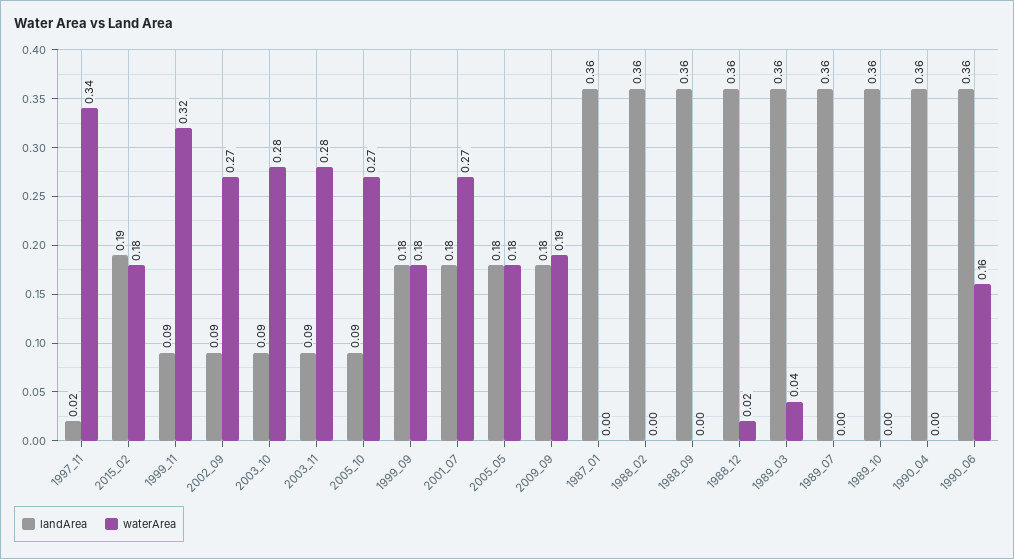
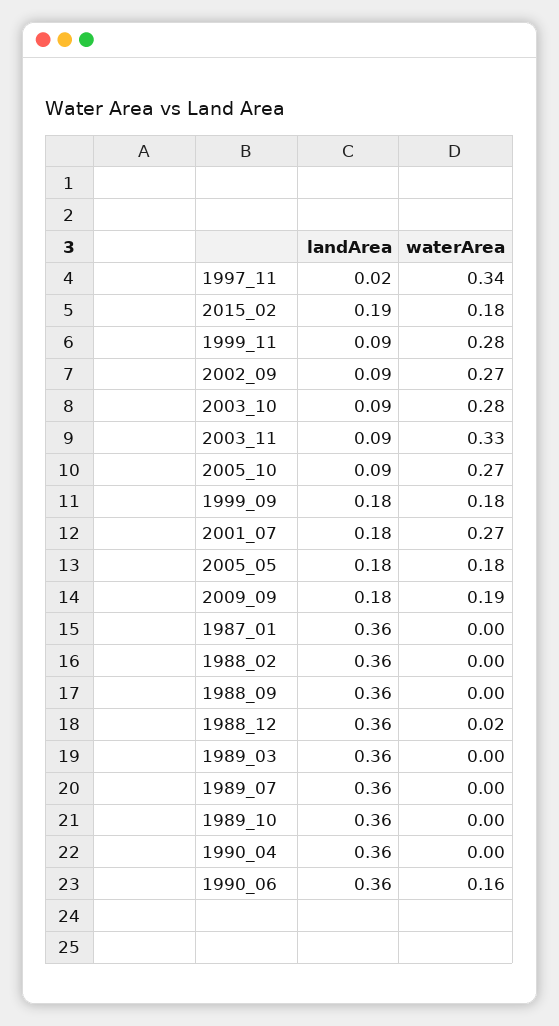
  {
    "landArea": {
      "1997_11": 0.02,
      "2015_02": 0.19,
      "1999_11": 0.09,
      "2002_09": 0.09,
      "2003_10": 0.09,
      "2003_11": 0.09,
      "2005_10": 0.09,
      "1999_09": 0.18,
      "2001_07": 0.18,
      "2005_05": 0.18,
      "2009_09": 0.18,
      "1987_01": 0.36,
      "1988_02": 0.36,
      "1988_09": 0.36,
      "1988_12": 0.36,
      "1989_03": 0.36,
      "1989_07": 0.36,
      "1989_10": 0.36,
      "1990_04": 0.36,
      "1990_06": 0.36
    },
    "waterArea": {
      "1997_11": 0.34,
      "2015_02": 0.18,
-     "1999_11": 0.32,
+     "1999_11": 0.28,
      "2002_09": 0.27,
      "2003_10": 0.28,
-     "2003_11": 0.28,
+     "2003_11": 0.33,
      "2005_10": 0.27,
      "1999_09": 0.18,
      "2001_07": 0.27,
      "2005_05": 0.18,
      "2009_09": 0.19,
      "1987_01": 0,
      "1988_02": 0,
      "1988_09": 0,
      "1988_12": 0.02,
-     "1989_03": 0.04,
+     "1989_03": 0,
      "1989_07": 0,
      "1989_10": 0,
      "1990_04": 0,
      "1990_06": 0.16
    }
  }

